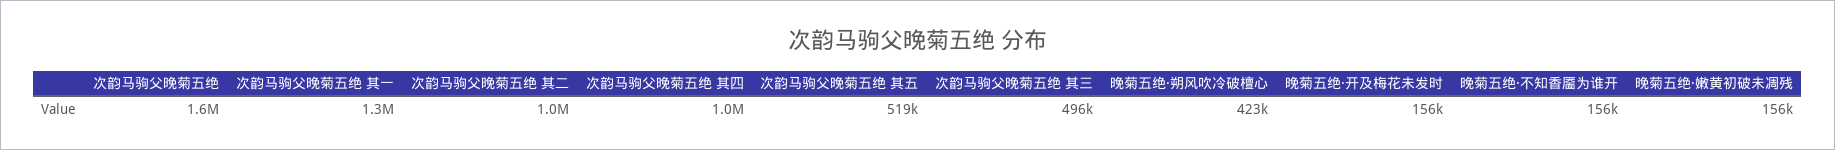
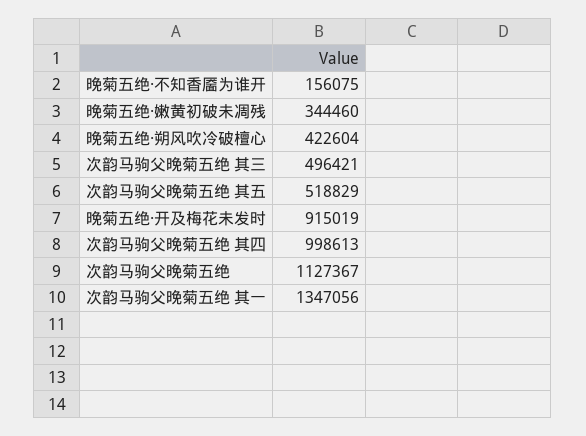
  {
-   "次韵马驹父晚菊五绝": 1600000,
+   "次韵马驹父晚菊五绝": 1127367,
    "次韵马驹父晚菊五绝 其一": 1347056,
-   "次韵马驹父晚菊五绝 其二": 1000000,
    "次韵马驹父晚菊五绝 其四": 998613,
    "次韵马驹父晚菊五绝 其五": 518829,
    "次韵马驹父晚菊五绝 其三": 496421,
    "晚菊五绝·朔风吹冷破檀心": 422604,
-   "晚菊五绝·开及梅花未发时": 156000,
+   "晚菊五绝·开及梅花未发时": 915019,
    "晚菊五绝·不知香靥为谁开": 156075,
-   "晚菊五绝·嫩黄初破未凋残": 156000
+   "晚菊五绝·嫩黄初破未凋残": 344460
  }

